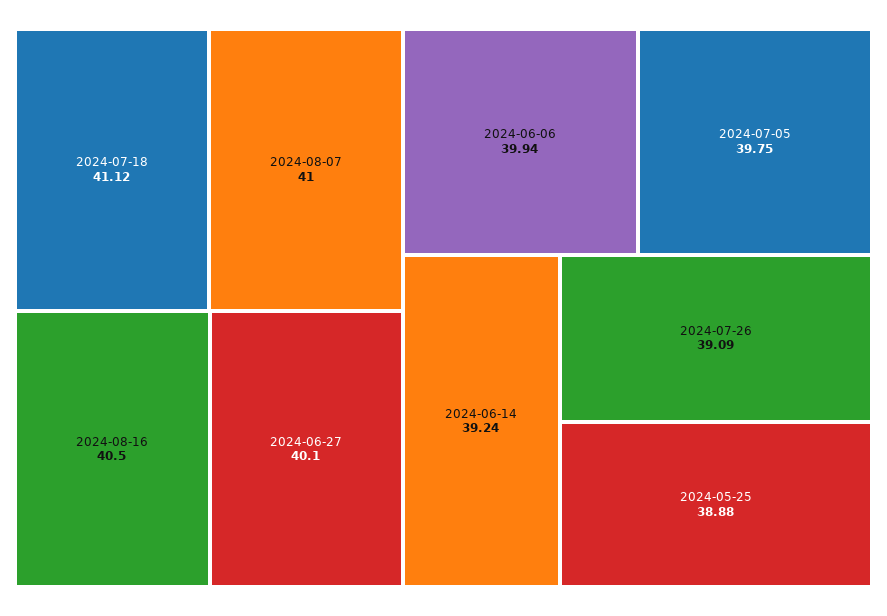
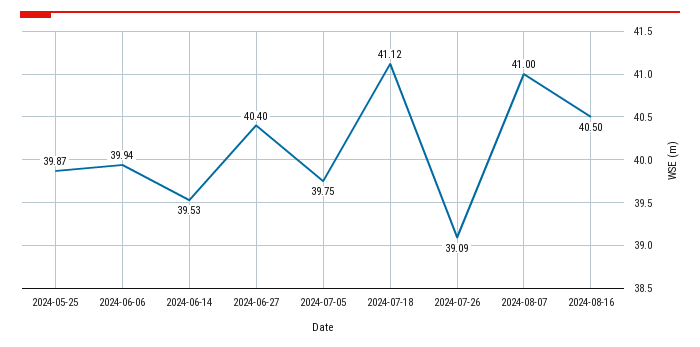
  {
    "2024-07-18": 41.12,
    "2024-08-07": 41,
    "2024-08-16": 40.5,
-   "2024-06-27": 40.1,
+   "2024-06-27": 40.4,
    "2024-06-06": 39.94,
    "2024-07-05": 39.75,
-   "2024-06-14": 39.24,
+   "2024-06-14": 39.53,
    "2024-07-26": 39.09,
-   "2024-05-25": 38.88
+   "2024-05-25": 39.87
  }

